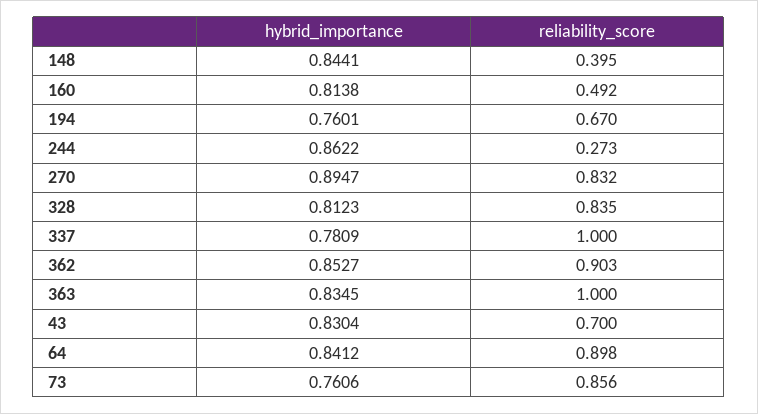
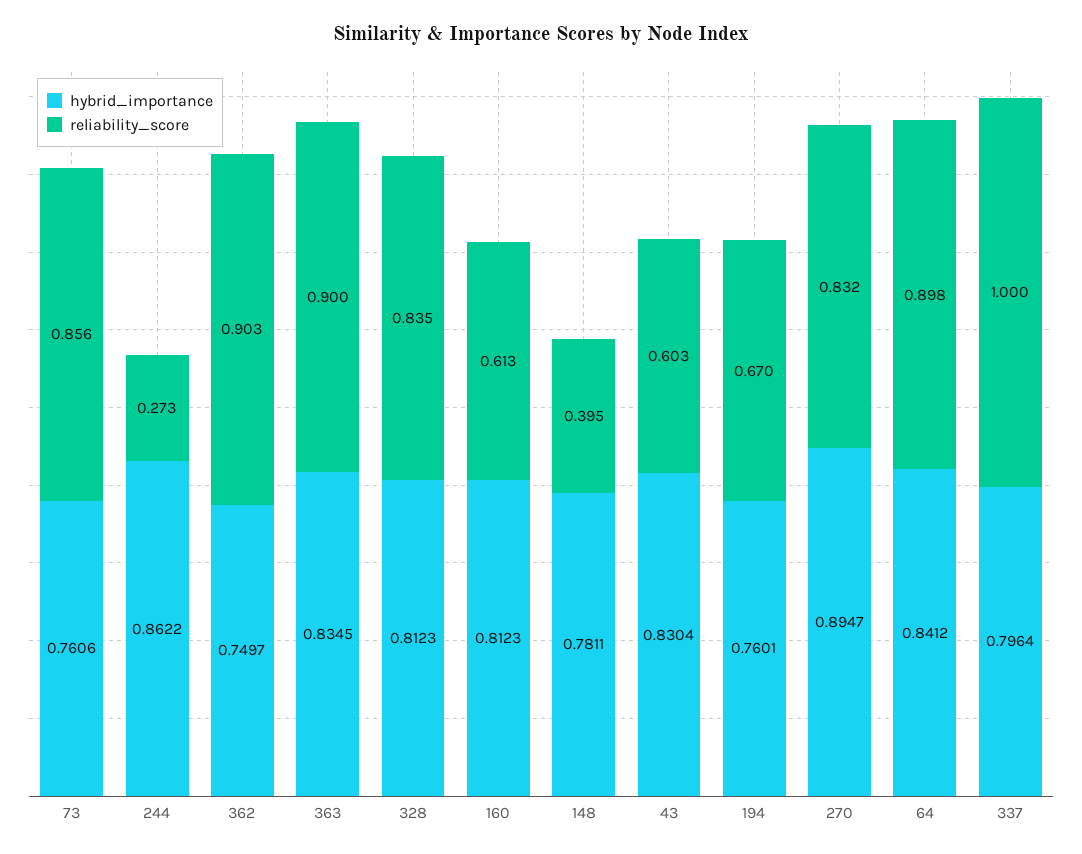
  {
    "hybrid_importance": {
-     "148": 0.8441,
+     "148": 0.7811,
-     "160": 0.8138,
+     "160": 0.8123,
      "194": 0.7601,
      "244": 0.8622,
      "270": 0.8947,
      "328": 0.8123,
-     "337": 0.7809,
+     "337": 0.7964,
-     "362": 0.8527,
+     "362": 0.7497,
      "363": 0.8345,
      "43": 0.8304,
      "64": 0.8412,
      "73": 0.7606
    },
    "reliability_score": {
      "148": 0.395,
-     "160": 0.492,
+     "160": 0.613,
      "194": 0.67,
      "244": 0.273,
      "270": 0.832,
      "328": 0.835,
      "337": 1,
      "362": 0.903,
-     "363": 1,
+     "363": 0.9,
-     "43": 0.7,
+     "43": 0.603,
      "64": 0.898,
      "73": 0.856
    }
  }

